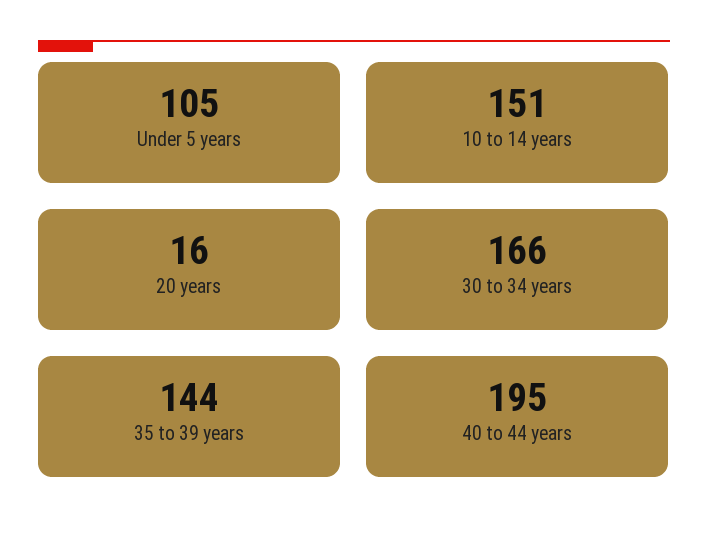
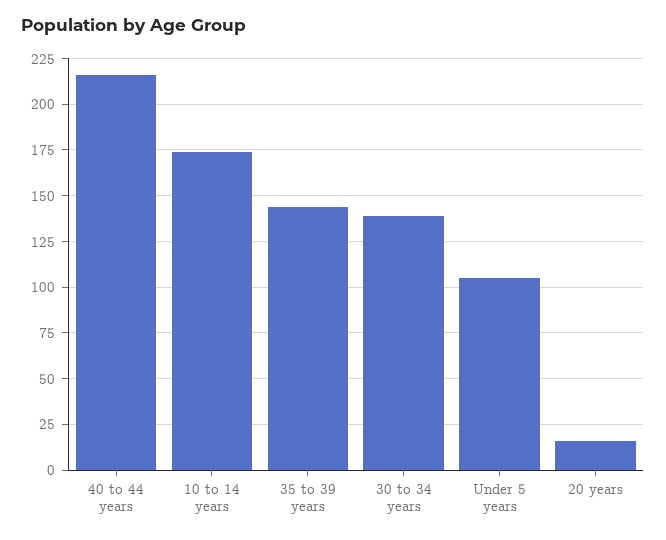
  {
    "Under 5 years": 105,
-   "10 to 14 years": 151,
+   "10 to 14 years": 175,
    "20 years": 16,
-   "30 to 34 years": 166,
+   "30 to 34 years": 140,
    "35 to 39 years": 144,
-   "40 to 44 years": 195
+   "40 to 44 years": 215
  }

